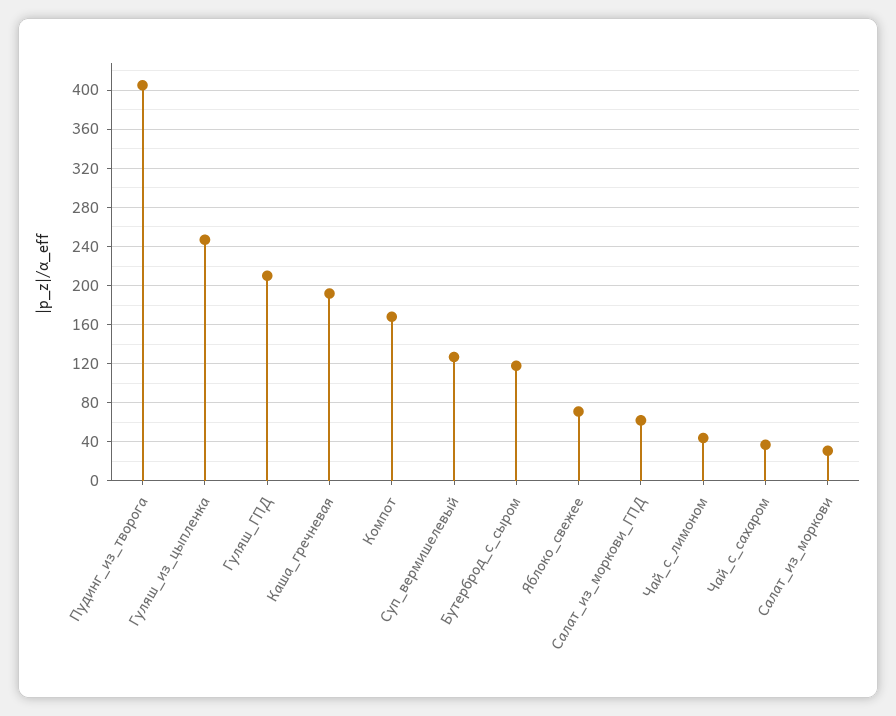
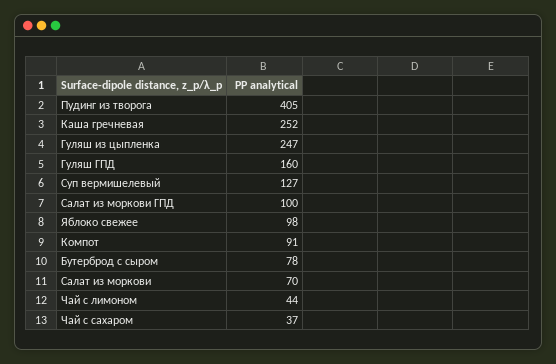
  {
    "Пудинг_из_творога": 405,
    "Гуляш_из_цыпленка": 247,
-   "Гуляш_ГПД": 210,
+   "Гуляш_ГПД": 160,
-   "Каша_гречневая": 190,
+   "Каша_гречневая": 252,
-   "Компот": 170,
+   "Компот": 91,
    "Суп_вермишелевый": 127,
-   "Бутерброд_с_сыром": 120,
+   "Бутерброд_с_сыром": 78,
-   "Яблоко_свежее": 70,
+   "Яблоко_свежее": 98,
-   "Салат_из_моркови_ГПД": 60,
+   "Салат_из_моркови_ГПД": 100,
    "Чай_с_лимоном": 44,
    "Чай_с_сахаром": 37,
-   "Салат_из_моркови": 30
+   "Салат_из_моркови": 70
  }

